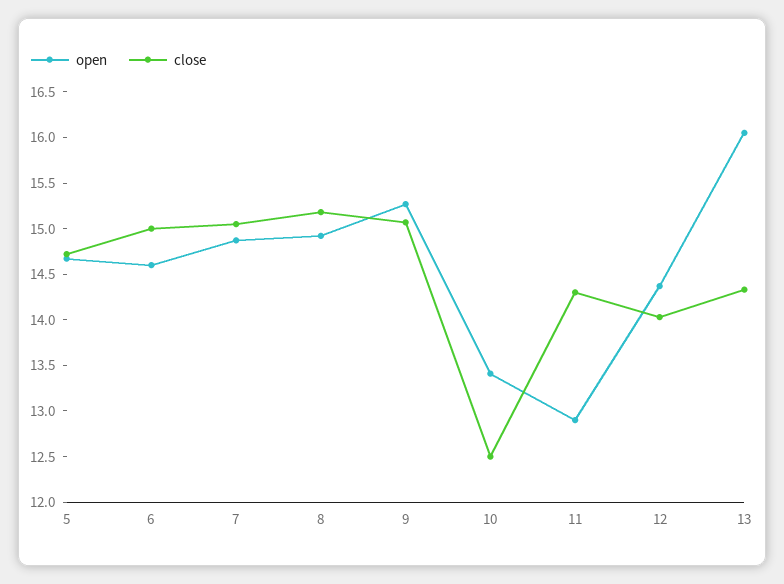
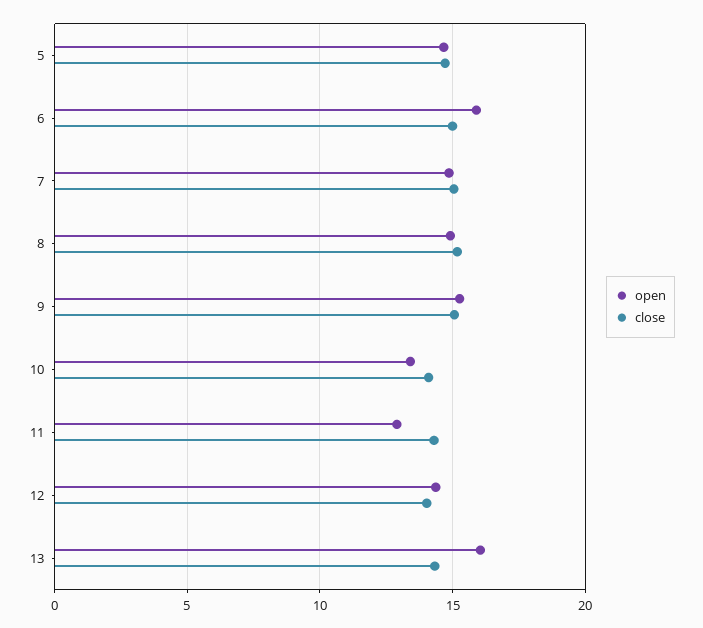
  {
    "open": {
      "5": 14.7,
-     "6": 14.6,
+     "6": 16,
      "7": 14.9,
      "8": 14.9,
      "9": 15.3,
      "10": 13.4,
      "11": 12.9,
      "12": 14.4,
      "13": 16.1
    },
    "close": {
      "5": 14.7,
      "6": 15,
      "7": 15.1,
      "8": 15.2,
      "9": 15.1,
-     "10": 12.5,
+     "10": 14,
      "11": 14.3,
      "12": 14,
      "13": 14.3
    }
  }

